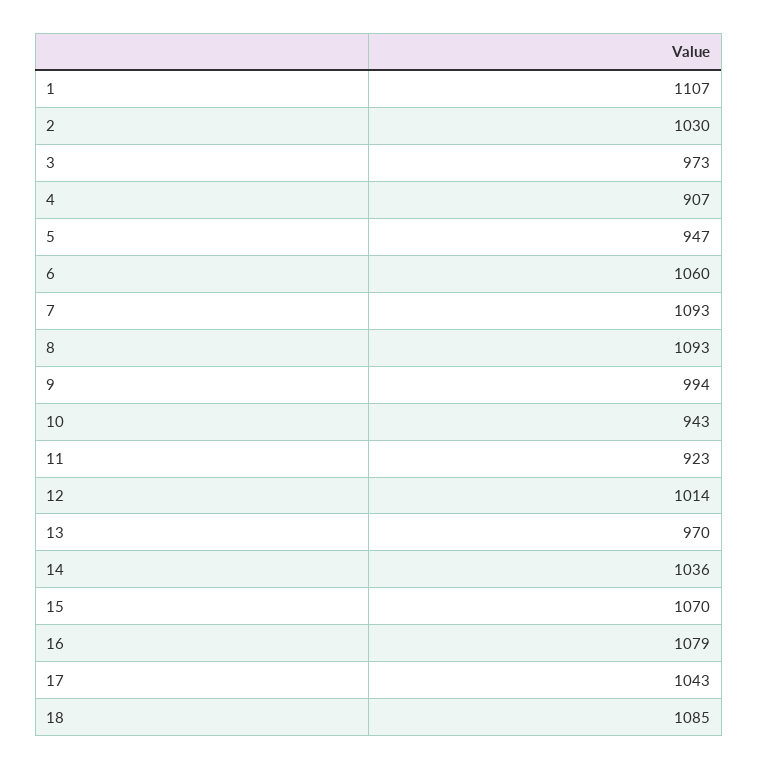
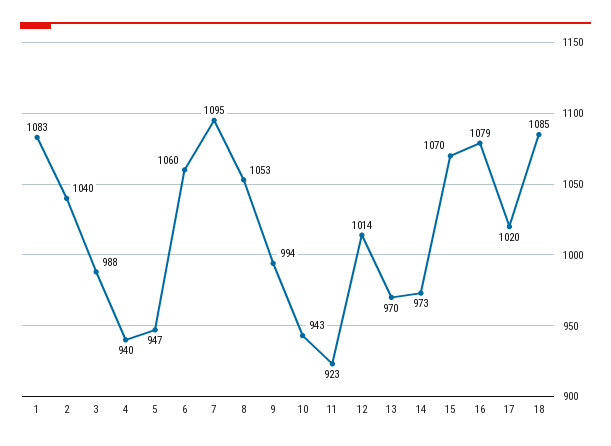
  {
-   "1": 1107,
+   "1": 1083,
-   "2": 1030,
+   "2": 1040,
-   "3": 973,
+   "3": 988,
-   "4": 907,
+   "4": 940,
    "5": 947,
    "6": 1060,
-   "7": 1093,
+   "7": 1095,
-   "8": 1093,
+   "8": 1053,
    "9": 994,
    "10": 943,
    "11": 923,
    "12": 1014,
    "13": 970,
-   "14": 1036,
+   "14": 973,
    "15": 1070,
    "16": 1079,
-   "17": 1043,
+   "17": 1020,
    "18": 1085
  }

